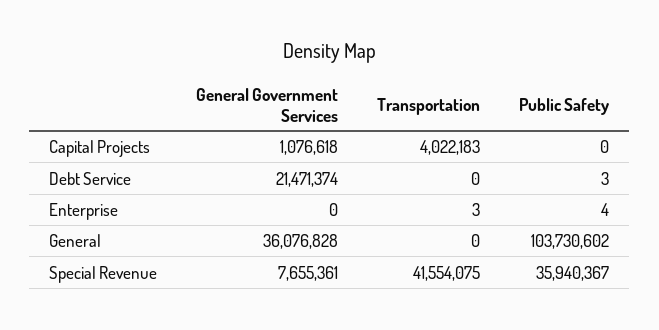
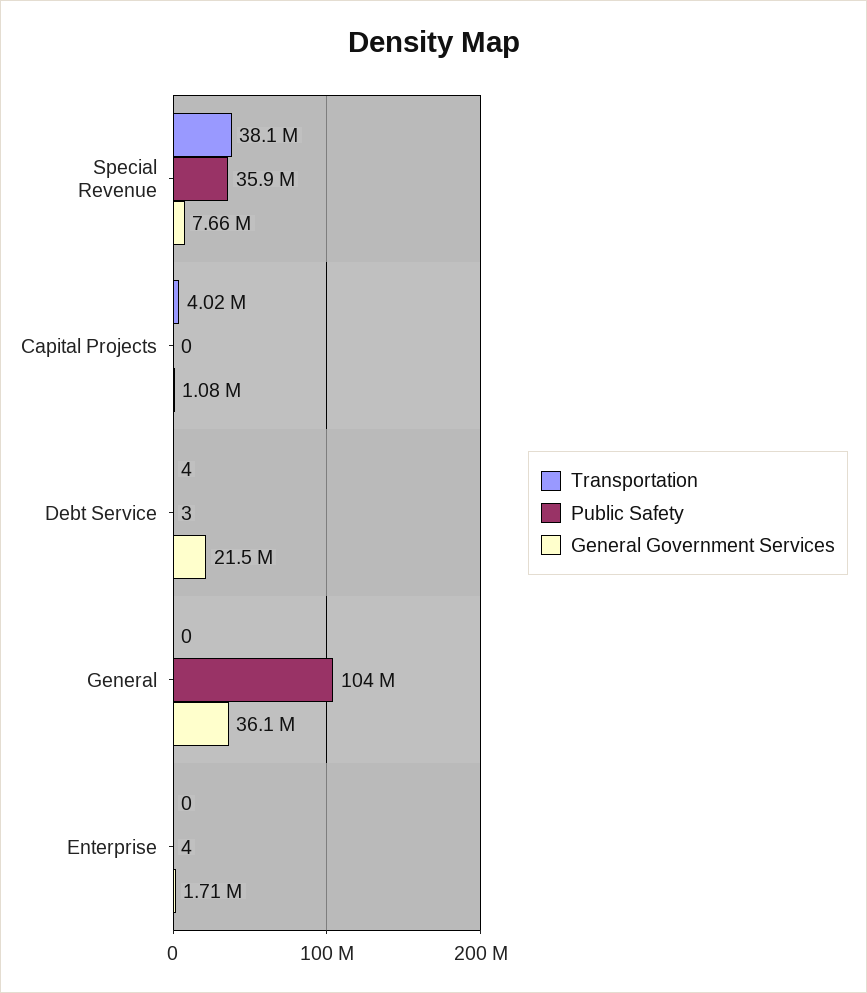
  {
    "General Government Services": {
      "Capital Projects": 1076618,
      "Debt Service": 21471374,
-     "Enterprise": 0,
+     "Enterprise": 1710000,
      "General": 36076828,
      "Special Revenue": 7655361
    },
    "Transportation": {
      "Capital Projects": 4022183,
-     "Debt Service": 0,
+     "Debt Service": 4,
-     "Enterprise": 3,
+     "Enterprise": 0,
      "General": 0,
-     "Special Revenue": 41554075
+     "Special Revenue": 38100000
    },
    "Public Safety": {
      "Capital Projects": 0,
      "Debt Service": 3,
      "Enterprise": 4,
      "General": 103730602,
      "Special Revenue": 35940367
    }
  }

